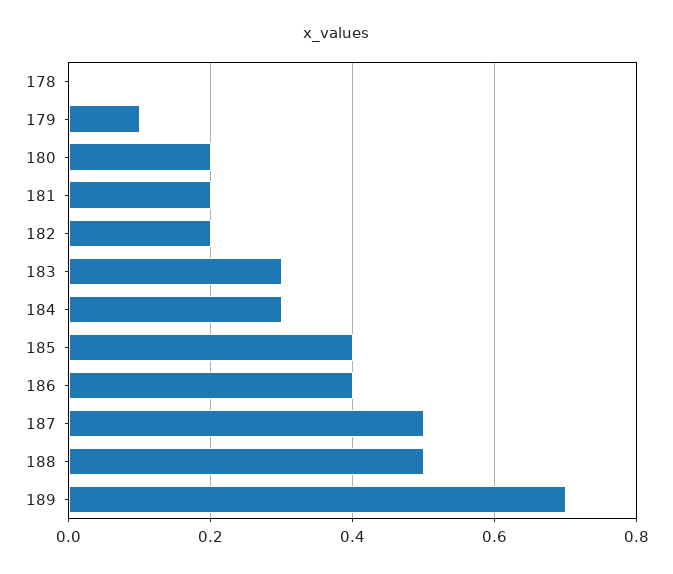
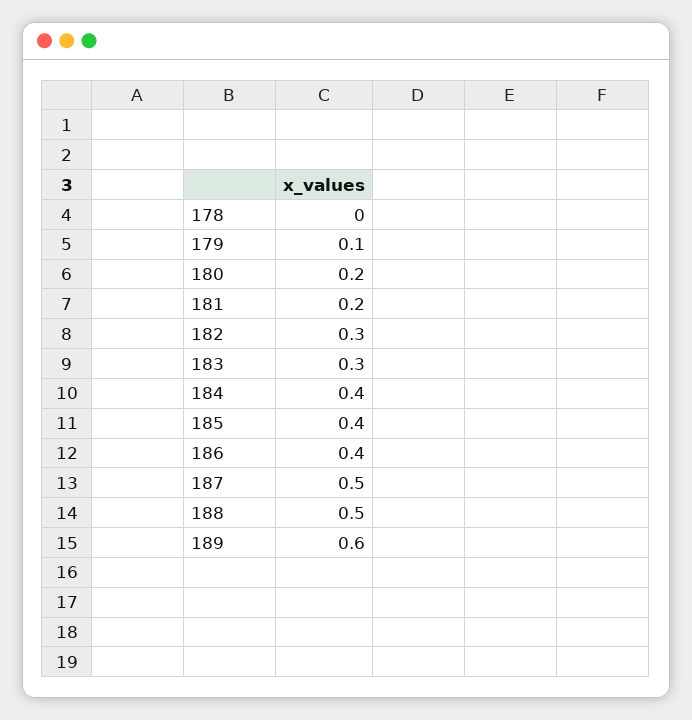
  {
    "178": 0,
    "179": 0.1,
    "180": 0.2,
    "181": 0.2,
-   "182": 0.2,
+   "182": 0.3,
    "183": 0.3,
-   "184": 0.3,
+   "184": 0.4,
    "185": 0.4,
    "186": 0.4,
    "187": 0.5,
    "188": 0.5,
-   "189": 0.7
+   "189": 0.6
  }

